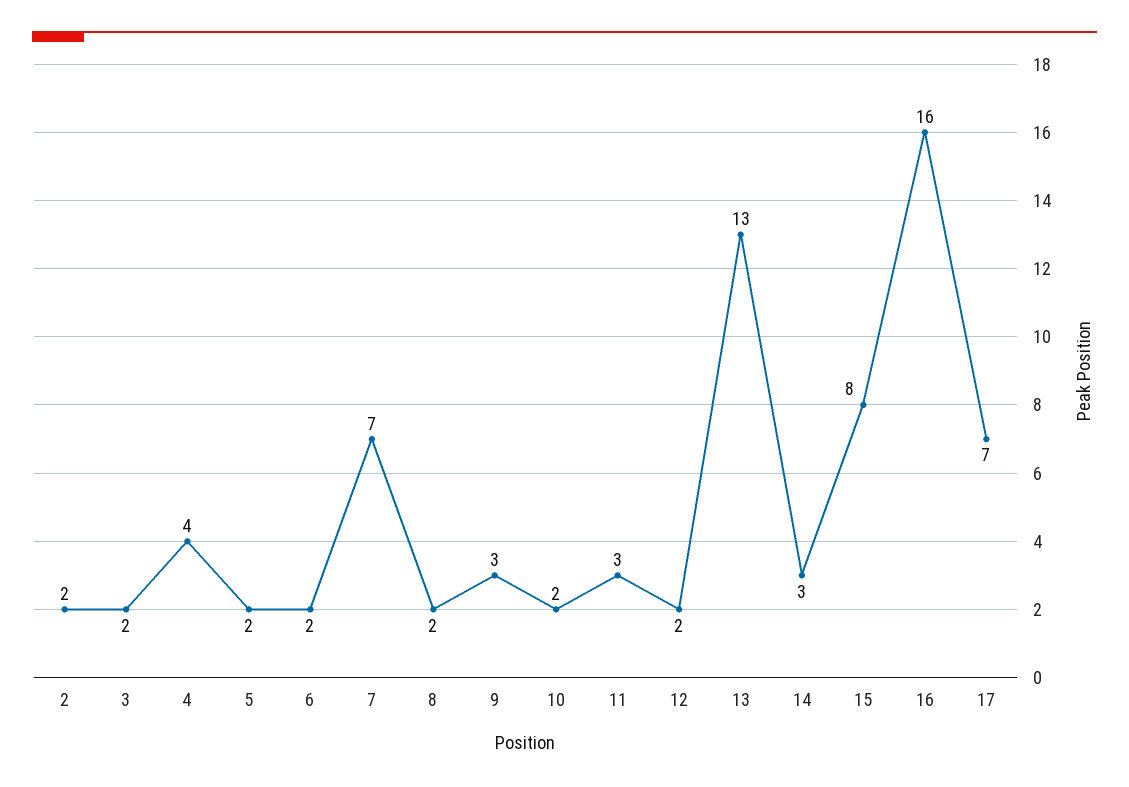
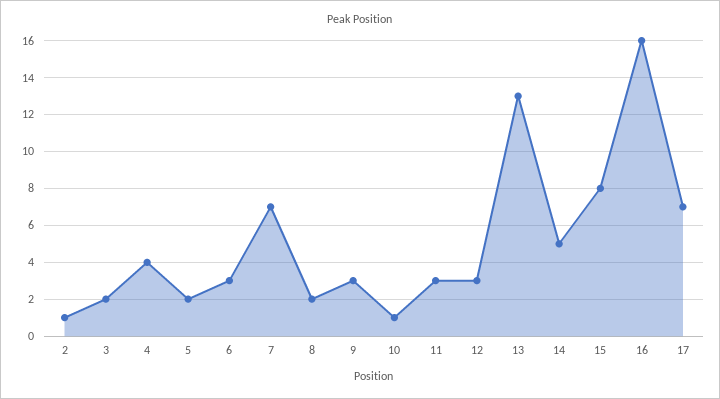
  {
-   "2": 2,
+   "2": 1,
    "3": 2,
    "4": 4,
    "5": 2,
-   "6": 2,
+   "6": 3,
    "7": 7,
    "8": 2,
    "9": 3,
-   "10": 2,
+   "10": 1,
    "11": 3,
-   "12": 2,
+   "12": 3,
    "13": 13,
-   "14": 3,
+   "14": 5,
    "15": 8,
    "16": 16,
    "17": 7
  }

